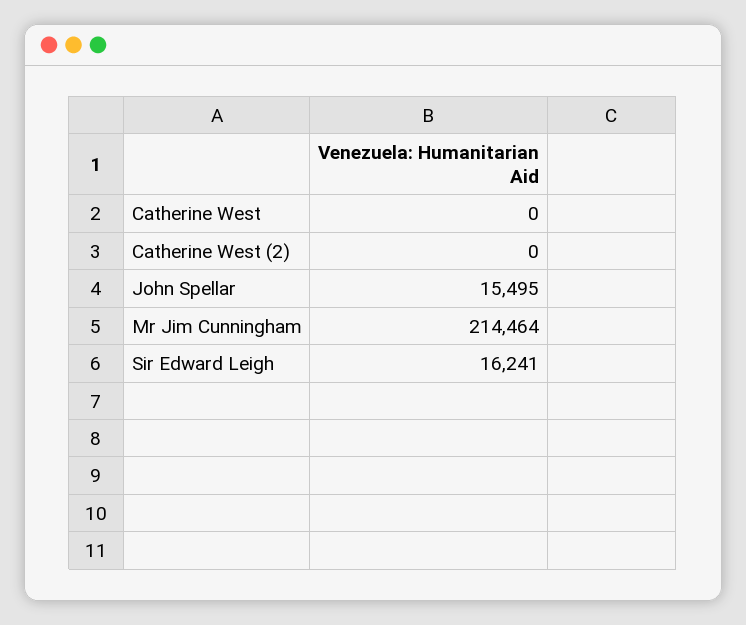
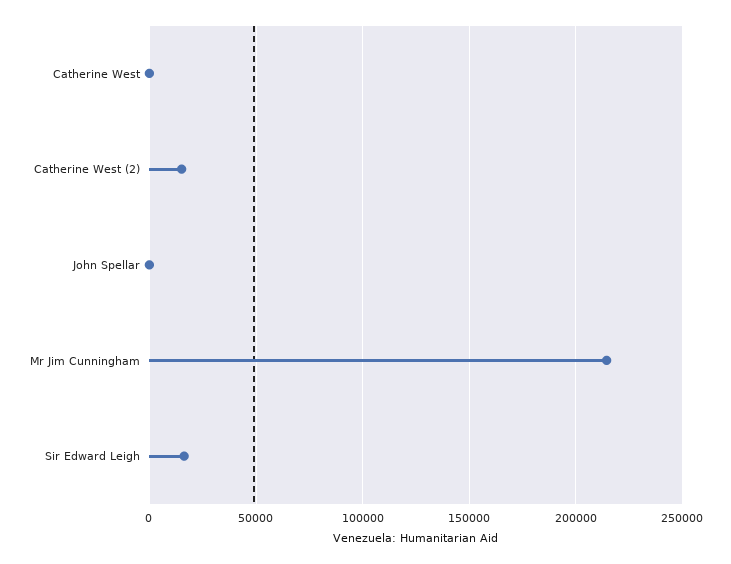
  {
    "Catherine West": 0,
-   "Catherine West (2)": 0,
+   "Catherine West (2)": 15000,
-   "John Spellar": 15495,
+   "John Spellar": 0,
    "Mr Jim Cunningham": 214464,
    "Sir Edward Leigh": 16241
  }

